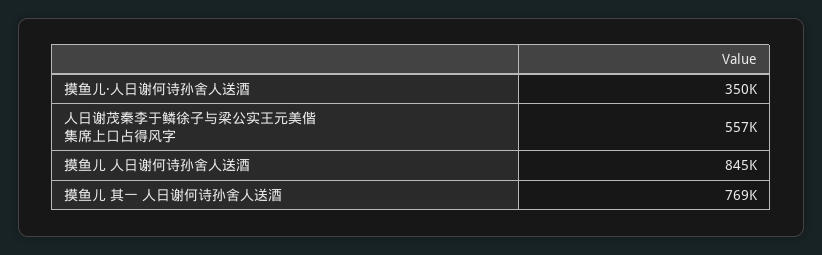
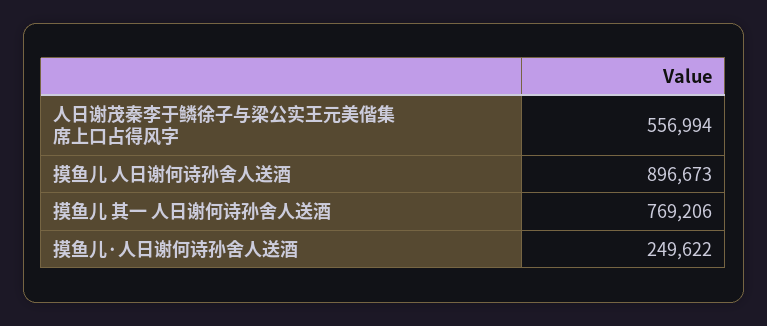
  {
-   "摸鱼儿·人日谢何诗孙舍人送酒": 350000,
+   "摸鱼儿·人日谢何诗孙舍人送酒": 249622,
    "人日谢茂秦李于鳞徐子与梁公实王元美偕集席上口占得风字": 556994,
-   "摸鱼儿 人日谢何诗孙舍人送酒": 845000,
+   "摸鱼儿 人日谢何诗孙舍人送酒": 896673,
    "摸鱼儿 其一 人日谢何诗孙舍人送酒": 769206
  }

